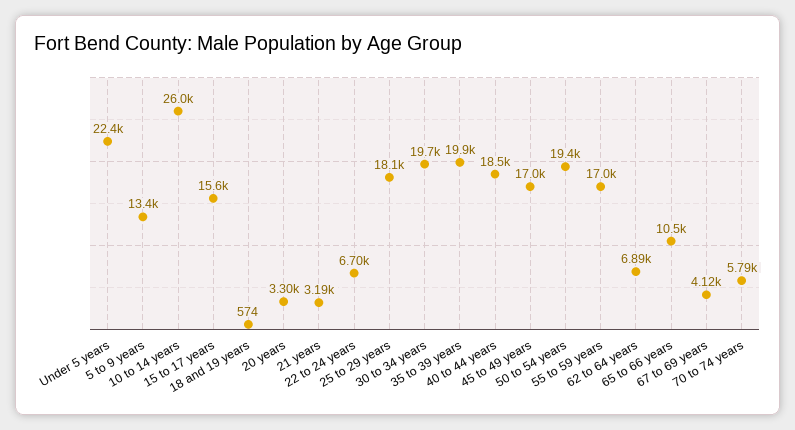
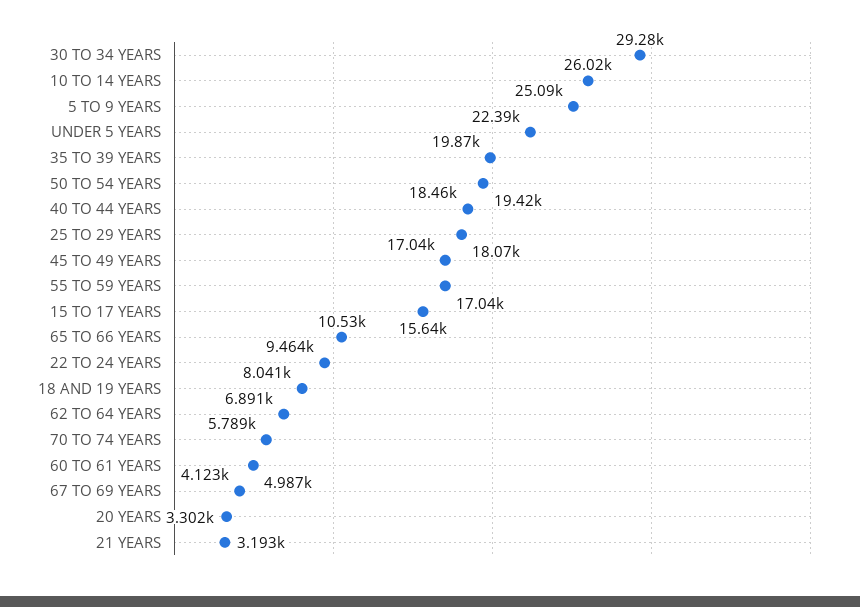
  {
    "Under 5 years": 22390,
-   "5 to 9 years": 13400,
+   "5 to 9 years": 25090,
    "10 to 14 years": 26020,
    "15 to 17 years": 15640,
-   "18 and 19 years": 574,
+   "18 and 19 years": 8041,
    "20 years": 3302,
    "21 years": 3193,
-   "22 to 24 years": 6700,
+   "22 to 24 years": 9464,
    "25 to 29 years": 18070,
-   "30 to 34 years": 19700,
+   "30 to 34 years": 29280,
    "35 to 39 years": 19870,
    "40 to 44 years": 18460,
    "45 to 49 years": 17040,
    "50 to 54 years": 19420,
    "55 to 59 years": 17040,
    "62 to 64 years": 6891,
    "65 to 66 years": 10530,
    "67 to 69 years": 4123,
-   "70 to 74 years": 5789
+   "70 to 74 years": 5789,
+   "60 TO 61 YEARS": 4987
  }

